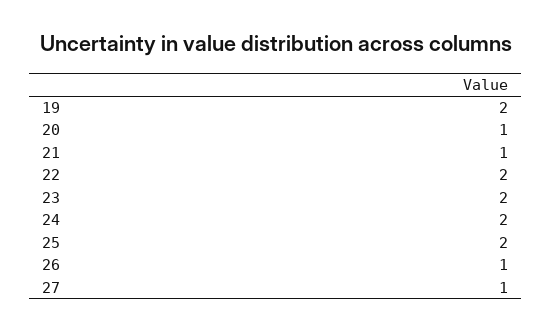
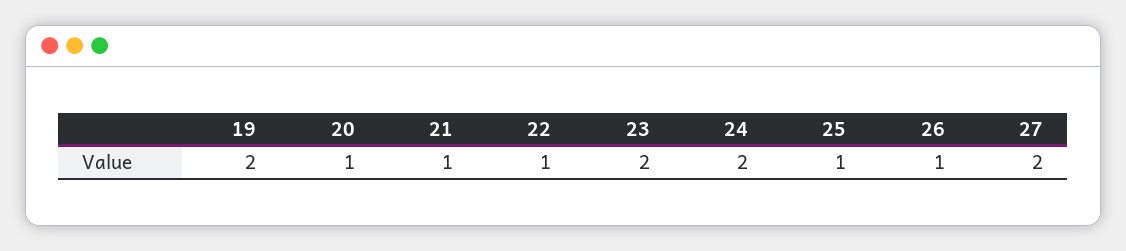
  {
    "19": 2,
    "20": 1,
    "21": 1,
-   "22": 2,
+   "22": 1,
    "23": 2,
    "24": 2,
-   "25": 2,
+   "25": 1,
    "26": 1,
-   "27": 1
+   "27": 2
  }

